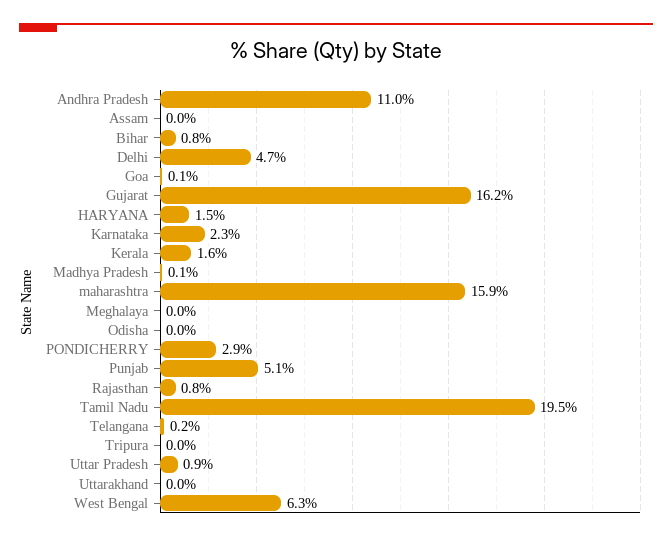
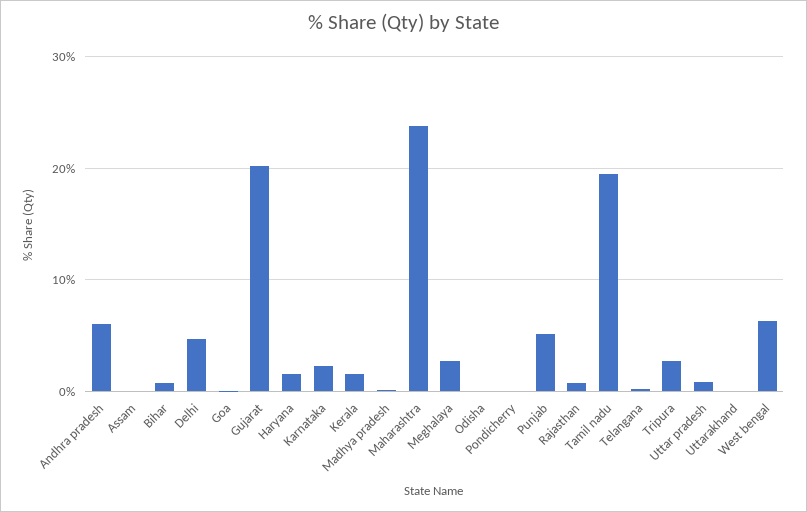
  {
-   "Andhra Pradesh": 11,
+   "Andhra Pradesh": 6,
    "Assam": 0,
    "Bihar": 0.8,
    "Delhi": 4.7,
    "Goa": 0.1,
-   "Gujarat": 16.2,
+   "Gujarat": 20,
    "HARYANA": 1.5,
    "Karnataka": 2.3,
    "Kerala": 1.6,
    "Madhya Pradesh": 0.1,
-   "maharashtra": 15.9,
+   "maharashtra": 24,
-   "Meghalaya": 0,
+   "Meghalaya": 3,
    "Odisha": 0,
-   "PONDICHERRY": 2.9,
+   "PONDICHERRY": 0,
    "Punjab": 5.1,
    "Rajasthan": 0.8,
    "Tamil Nadu": 19.5,
    "Telangana": 0.2,
-   "Tripura": 0,
+   "Tripura": 3,
    "Uttar Pradesh": 0.9,
    "Uttarakhand": 0,
    "West Bengal": 6.3
  }

